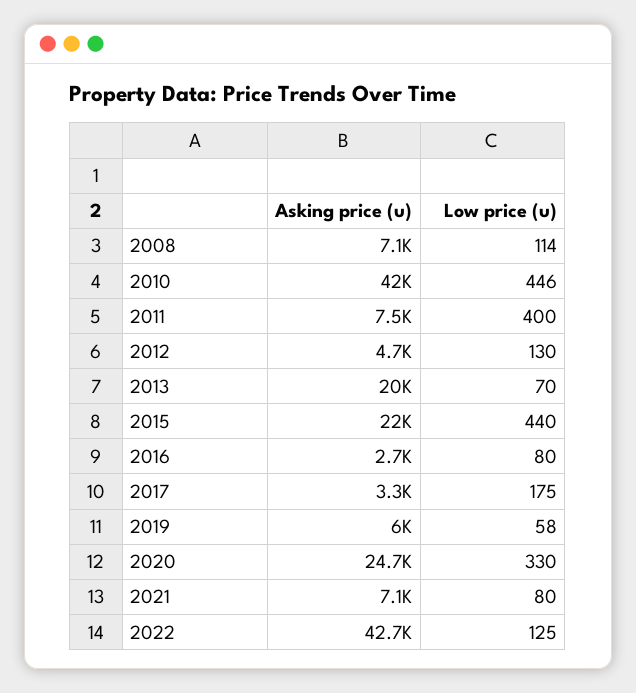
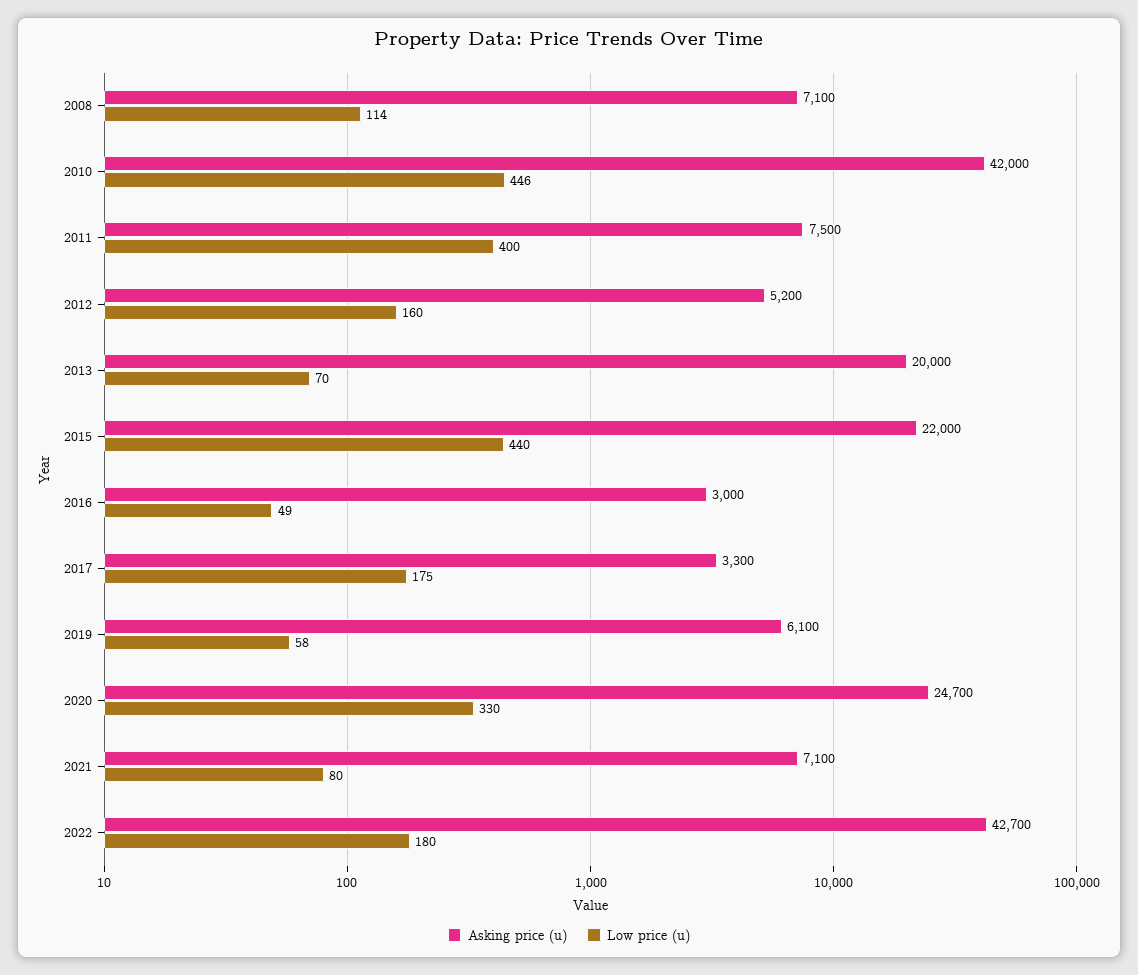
  {
    "Asking price (u)": {
      "2008": 7100,
      "2010": 42000,
      "2011": 7500,
-     "2012": 4700,
+     "2012": 5200,
      "2013": 20000,
      "2015": 22000,
-     "2016": 2700,
+     "2016": 3000,
      "2017": 3300,
-     "2019": 6000,
+     "2019": 6100,
      "2020": 24700,
      "2021": 7100,
      "2022": 42700
    },
    "Low price (u)": {
      "2008": 114,
      "2010": 446,
      "2011": 400,
-     "2012": 130,
+     "2012": 160,
      "2013": 70,
      "2015": 440,
-     "2016": 80,
+     "2016": 49,
      "2017": 175,
      "2019": 58,
      "2020": 330,
      "2021": 80,
-     "2022": 125
+     "2022": 180
    }
  }

